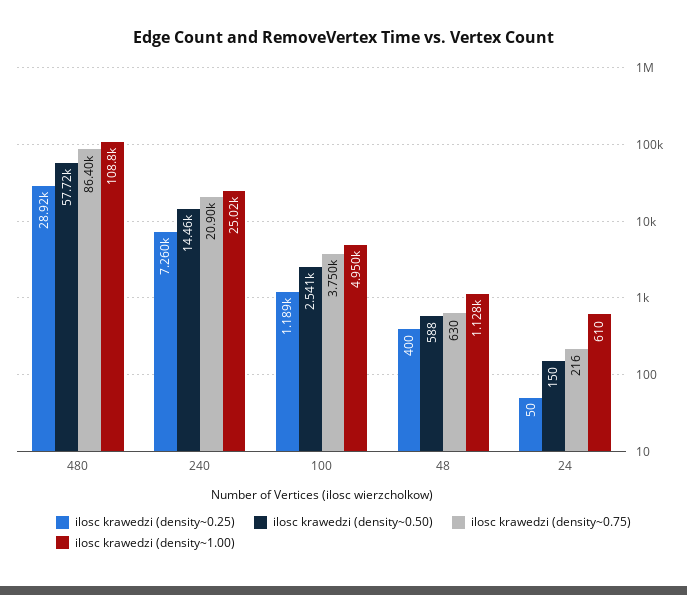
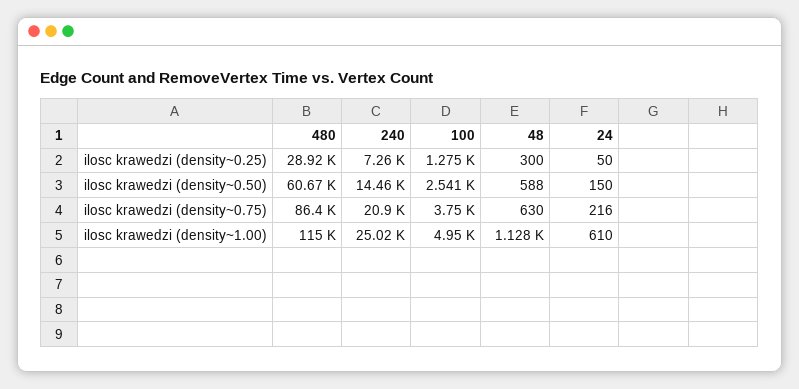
  {
    "ilosc krawedzi (density~0.25)": {
      "480": 28920,
      "240": 7260,
-     "100": 1189,
+     "100": 1275,
-     "48": 400,
+     "48": 300,
      "24": 50
    },
    "ilosc krawedzi (density~0.50)": {
-     "480": 57720,
+     "480": 60670,
      "240": 14460,
      "100": 2541,
      "48": 588,
      "24": 150
    },
    "ilosc krawedzi (density~0.75)": {
      "480": 86400,
      "240": 20900,
      "100": 3750,
      "48": 630,
      "24": 216
    },
    "ilosc krawedzi (density~1.00)": {
-     "480": 108800,
+     "480": 115000,
      "240": 25020,
      "100": 4950,
      "48": 1128,
      "24": 610
    }
  }

